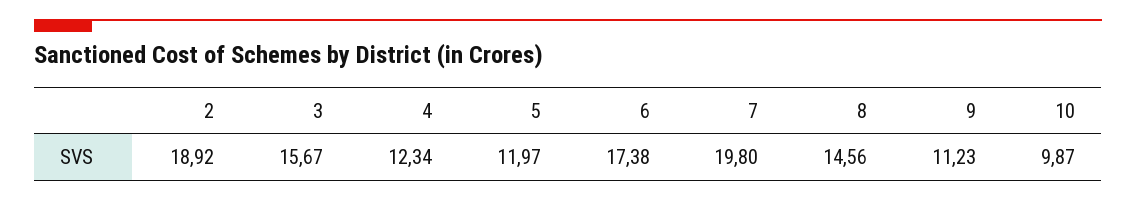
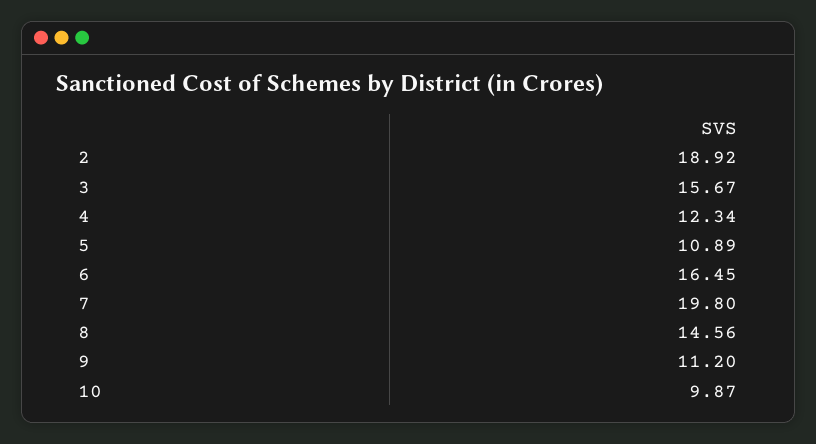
  {
    "2": 18.92,
    "3": 15.67,
    "4": 12.34,
-   "5": 11.97,
+   "5": 10.89,
-   "6": 17.38,
+   "6": 16.45,
    "7": 19.8,
    "8": 14.56,
-   "9": 11.23,
+   "9": 11.2,
    "10": 9.87
  }

